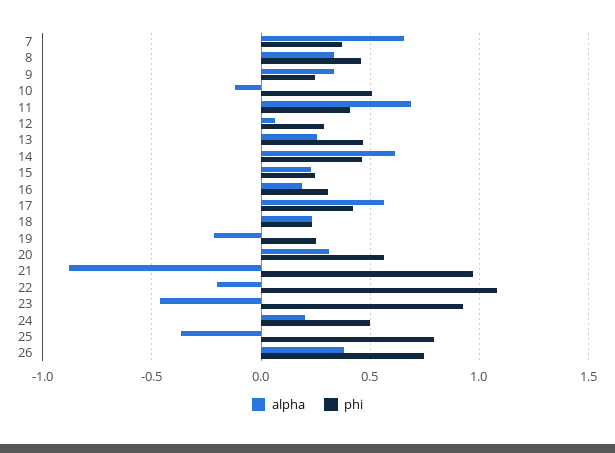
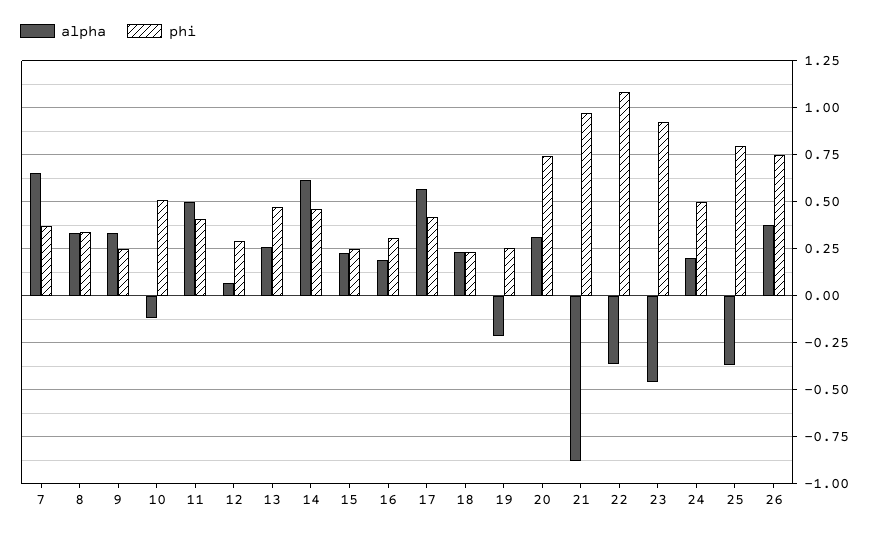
  {
    "alpha": {
      "7": 0.65,
      "8": 0.35,
      "9": 0.35,
      "10": -0.1,
-     "11": 0.7,
+     "11": 0.5,
      "12": 0.05,
      "13": 0.25,
      "14": 0.6,
      "15": 0.25,
      "16": 0.2,
      "17": 0.55,
      "18": 0.25,
      "19": -0.2,
      "20": 0.3,
      "21": -0.9,
-     "22": -0.2,
+     "22": -0.35,
      "23": -0.45,
      "24": 0.2,
      "25": -0.35,
      "26": 0.4
    },
    "phi": {
      "7": 0.35,
-     "8": 0.45,
+     "8": 0.35,
      "9": 0.25,
      "10": 0.5,
      "11": 0.4,
      "12": 0.3,
      "13": 0.45,
      "14": 0.45,
      "15": 0.25,
      "16": 0.3,
      "17": 0.4,
      "18": 0.25,
      "19": 0.25,
-     "20": 0.55,
+     "20": 0.75,
      "21": 0.95,
      "22": 1.1,
      "23": 0.95,
      "24": 0.5,
      "25": 0.8,
      "26": 0.75
    }
  }

